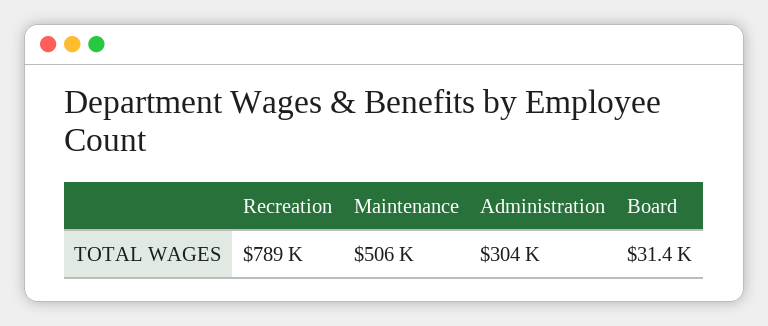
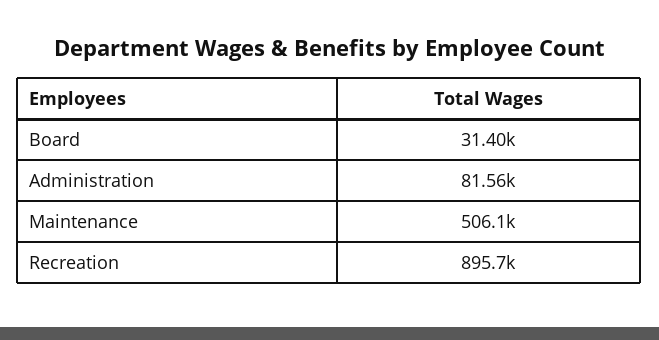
  {
-   "Recreation": 789000,
+   "Recreation": 895700,
    "Maintenance": 506100,
-   "Administration": 304000,
+   "Administration": 81560,
    "Board": 31400
  }

